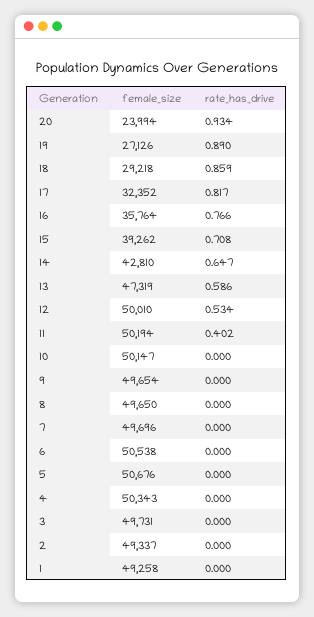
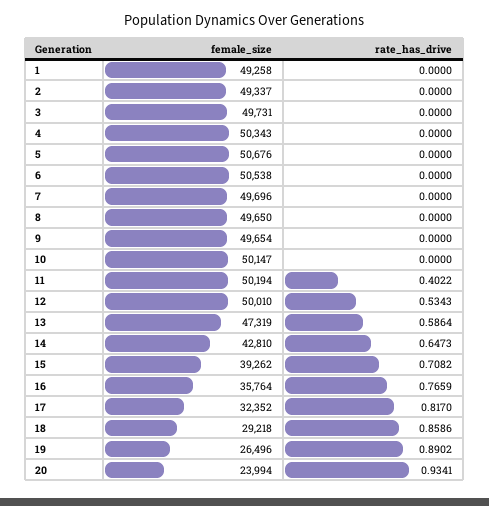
  {
    "female_size": {
      "20": 23994,
-     "19": 27126,
+     "19": 26496,
      "18": 29218,
      "17": 32352,
      "16": 35764,
      "15": 39262,
      "14": 42810,
      "13": 47319,
      "12": 50010,
      "11": 50194,
      "10": 50147,
      "9": 49654,
      "8": 49650,
      "7": 49696,
      "6": 50538,
      "5": 50676,
      "4": 50343,
      "3": 49731,
      "2": 49337,
      "1": 49258
    },
    "rate_has_drive": {
      "20": 0.9341,
      "19": 0.8902,
      "18": 0.8586,
      "17": 0.817,
      "16": 0.7659,
      "15": 0.7082,
      "14": 0.6473,
      "13": 0.5864,
      "12": 0.5343,
      "11": 0.4022,
      "10": 0,
      "9": 0,
      "8": 0,
      "7": 0,
      "6": 0,
      "5": 0,
      "4": 0,
      "3": 0,
      "2": 0,
      "1": 0
    }
  }

